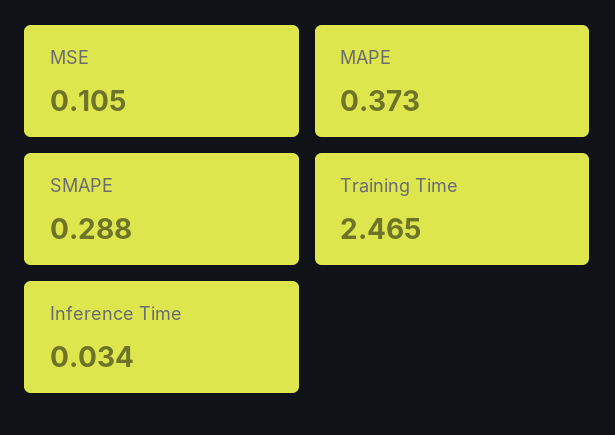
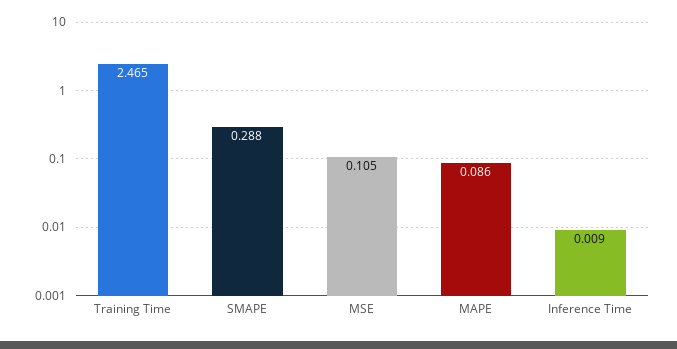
  {
    "MSE": 0.105,
-   "MAPE": 0.373,
+   "MAPE": 0.086,
    "SMAPE": 0.288,
    "Training Time": 2.465,
-   "Inference Time": 0.034
+   "Inference Time": 0.009
  }

